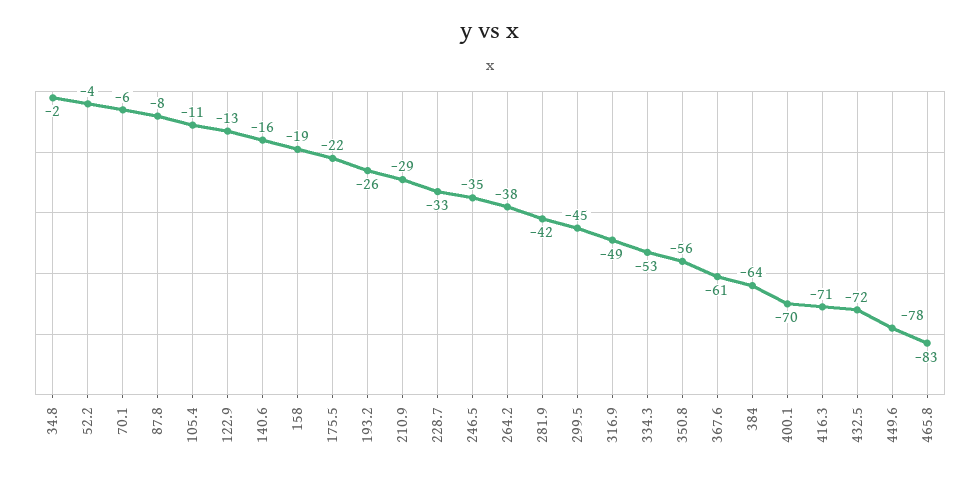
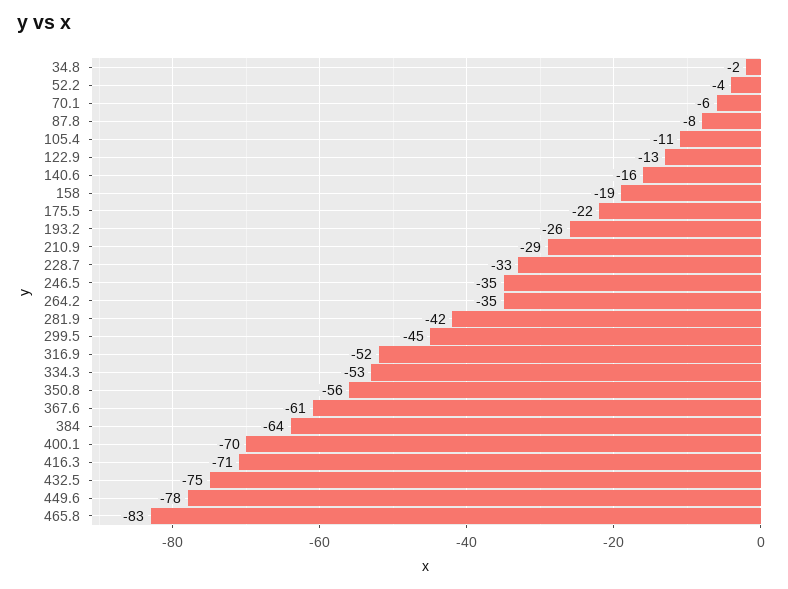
  {
    "34.8": -2,
    "52.2": -4,
    "70.1": -6,
    "87.8": -8,
    "105.4": -11,
    "122.9": -13,
    "140.6": -16,
    "158": -19,
    "175.5": -22,
    "193.2": -26,
    "210.9": -29,
    "228.7": -33,
    "246.5": -35,
-   "264.2": -38,
+   "264.2": -35,
    "281.9": -42,
    "299.5": -45,
-   "316.9": -49,
+   "316.9": -52,
    "334.3": -53,
    "350.8": -56,
    "367.6": -61,
    "384": -64,
    "400.1": -70,
    "416.3": -71,
-   "432.5": -72,
+   "432.5": -75,
    "449.6": -78,
    "465.8": -83
  }

